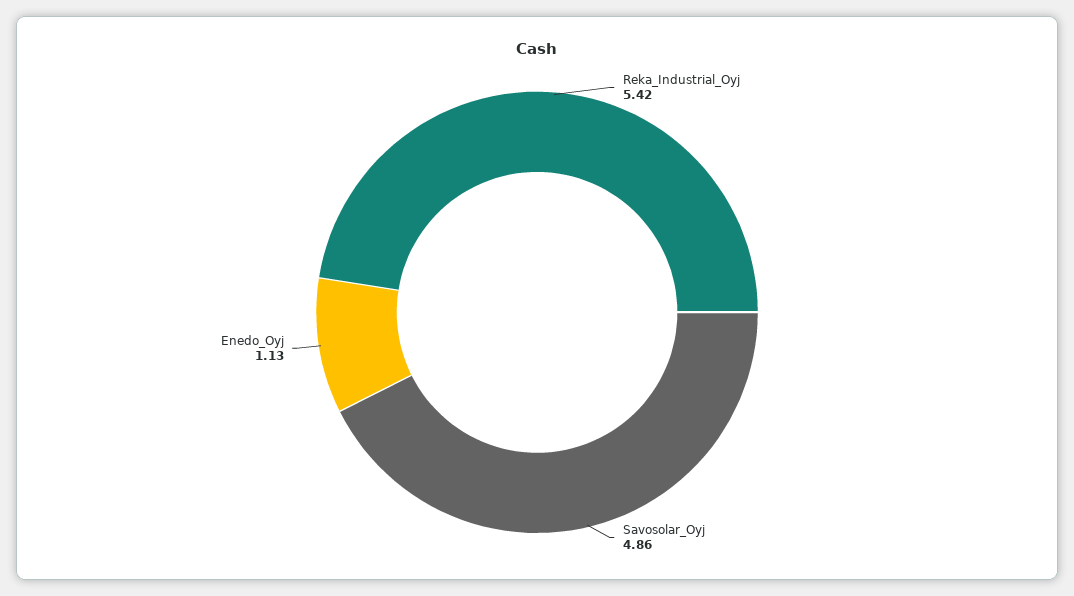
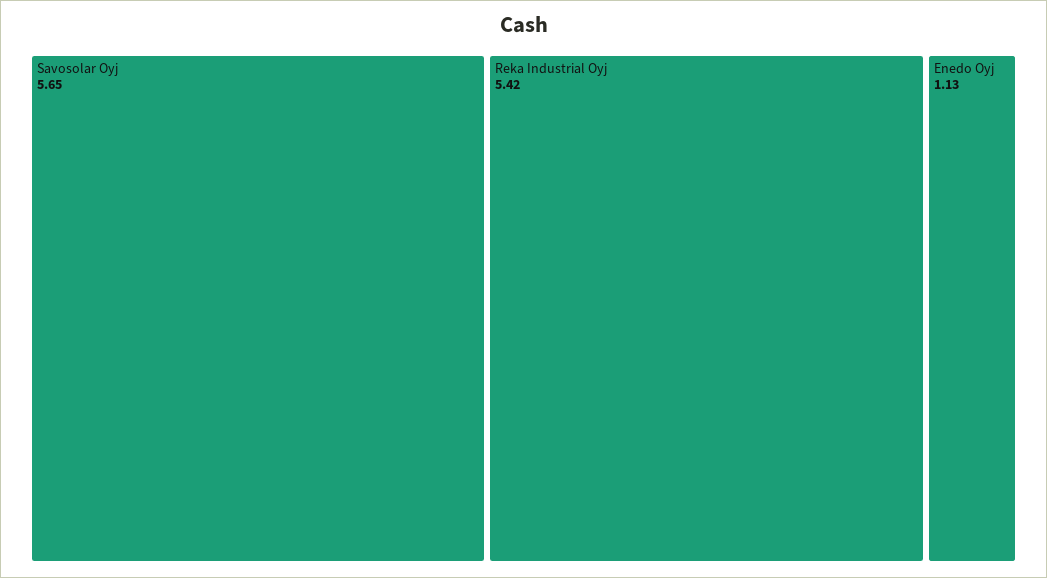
  {
    "Reka_Industrial_Oyj": 5.42,
-   "Savosolar_Oyj": 4.86,
+   "Savosolar_Oyj": 5.65,
    "Enedo_Oyj": 1.13
  }

